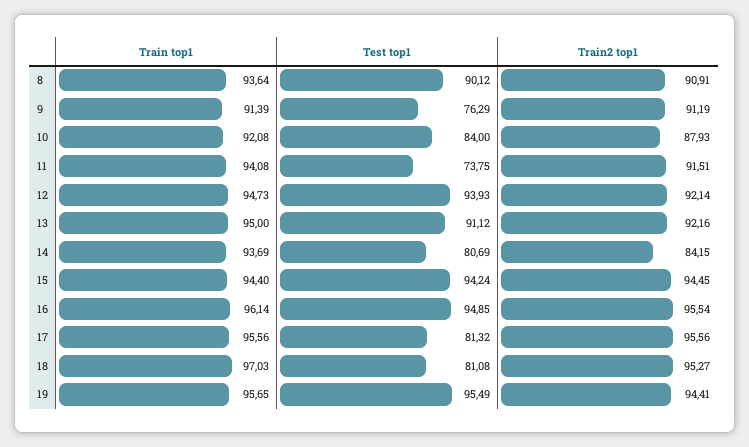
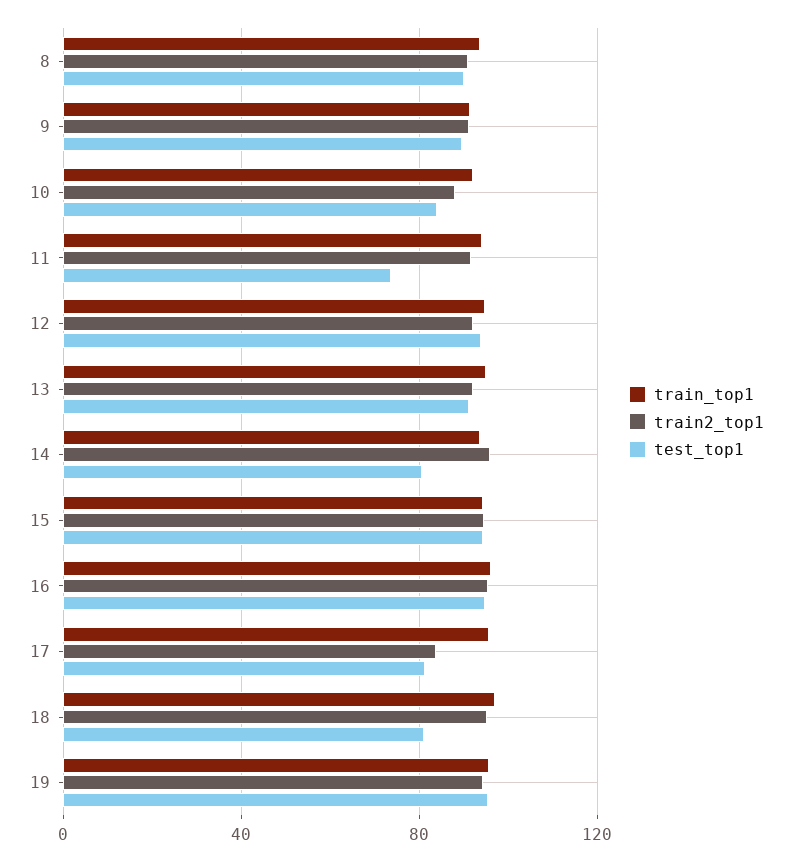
  {
    "Train top1": {
      "8": 93.64,
      "9": 91.39,
      "10": 92.08,
      "11": 94.08,
      "12": 94.73,
      "13": 95,
      "14": 93.69,
      "15": 94.4,
      "16": 96.14,
      "17": 95.56,
      "18": 97.03,
      "19": 95.65
    },
    "Test top1": {
      "8": 90.12,
-     "9": 76.29,
+     "9": 90,
      "10": 84,
      "11": 73.75,
      "12": 93.93,
      "13": 91.12,
      "14": 80.69,
      "15": 94.24,
      "16": 94.85,
      "17": 81.32,
      "18": 81.08,
      "19": 95.49
    },
    "Train2 top1": {
      "8": 90.91,
      "9": 91.19,
      "10": 87.93,
      "11": 91.51,
      "12": 92.14,
      "13": 92.16,
-     "14": 84.15,
+     "14": 95,
      "15": 94.45,
      "16": 95.54,
-     "17": 95.56,
+     "17": 85,
      "18": 95.27,
      "19": 94.41
    }
  }

